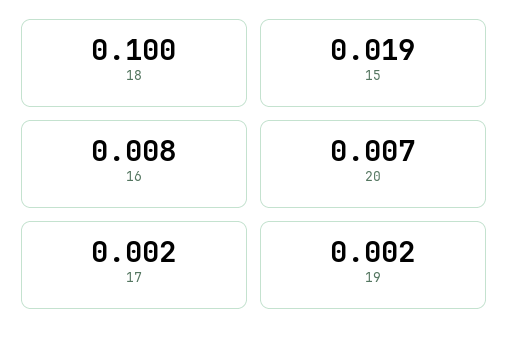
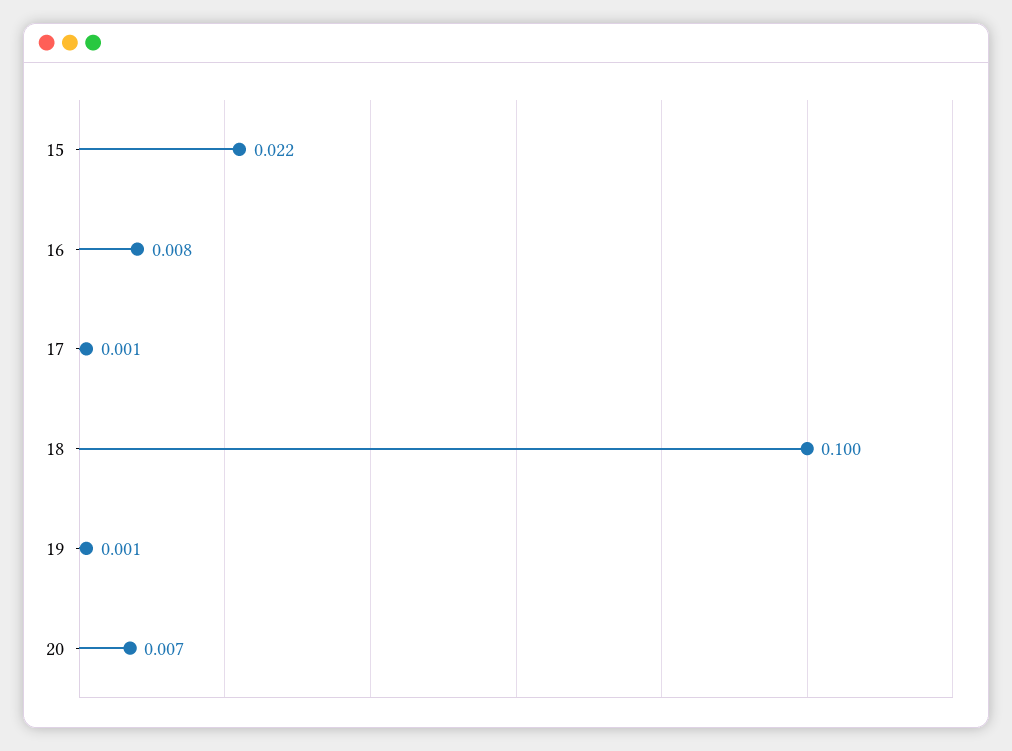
  {
    "18": 0.1,
-   "15": 0.019,
+   "15": 0.022,
    "16": 0.008,
    "20": 0.007,
-   "17": 0.002,
+   "17": 0.001,
-   "19": 0.002
+   "19": 0.001
  }

